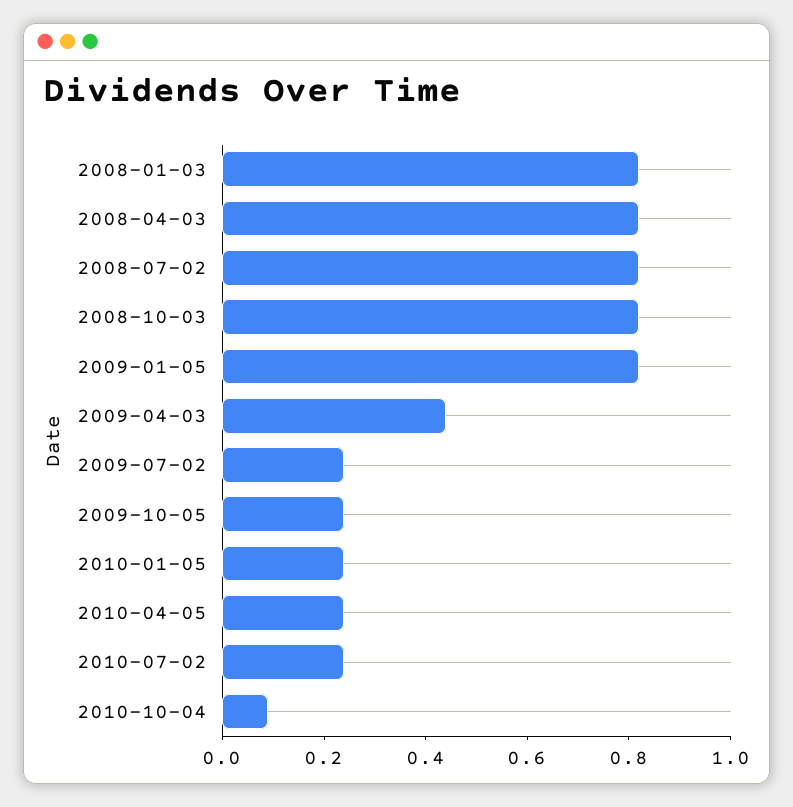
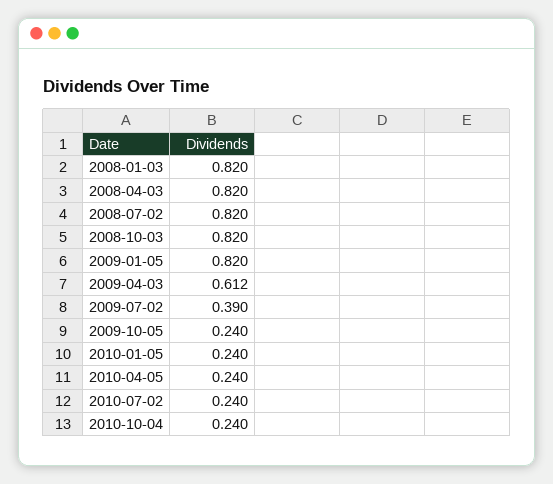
  {
    "2008-01-03": 0.82,
    "2008-04-03": 0.82,
    "2008-07-02": 0.82,
    "2008-10-03": 0.82,
    "2009-01-05": 0.82,
-   "2009-04-03": 0.45,
+   "2009-04-03": 0.612,
-   "2009-07-02": 0.25,
+   "2009-07-02": 0.39,
    "2009-10-05": 0.24,
    "2010-01-05": 0.24,
    "2010-04-05": 0.24,
    "2010-07-02": 0.24,
-   "2010-10-04": 0.1
+   "2010-10-04": 0.24
  }

